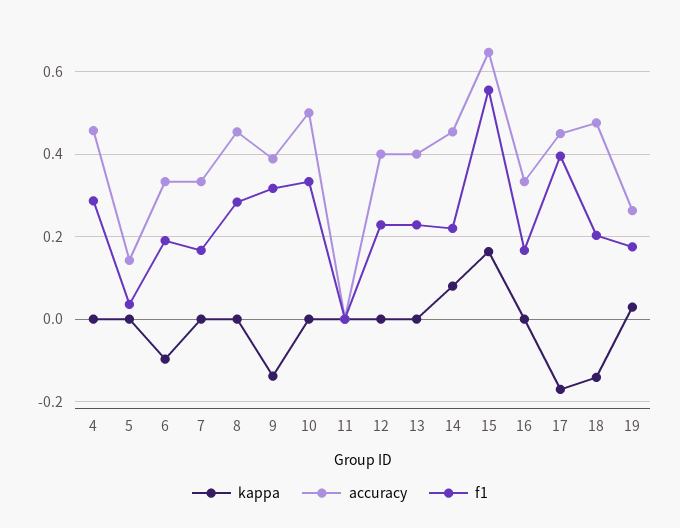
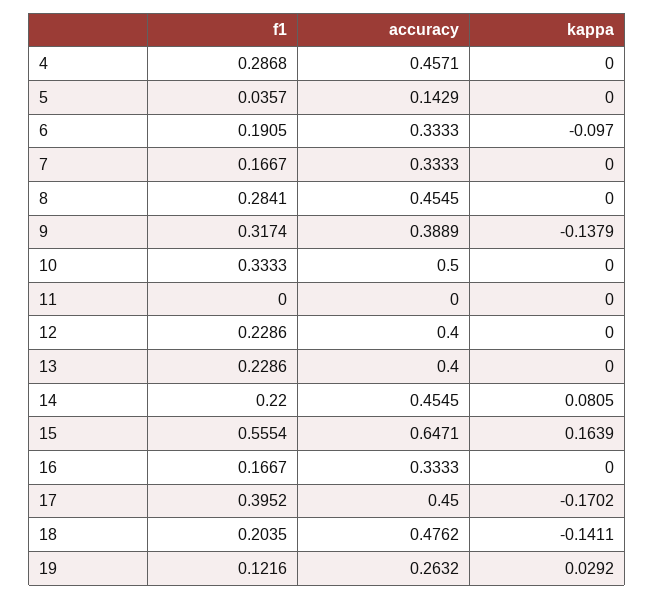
  {
    "kappa": {
      "4": 0,
      "5": 0,
      "6": -0.097,
      "7": 0,
      "8": 0,
      "9": -0.1379,
      "10": 0,
      "11": 0,
      "12": 0,
      "13": 0,
      "14": 0.0805,
      "15": 0.1639,
      "16": 0,
      "17": -0.1702,
      "18": -0.1411,
      "19": 0.0292
    },
    "accuracy": {
      "4": 0.4571,
      "5": 0.1429,
      "6": 0.3333,
      "7": 0.3333,
      "8": 0.4545,
      "9": 0.3889,
      "10": 0.5,
      "11": 0,
      "12": 0.4,
      "13": 0.4,
      "14": 0.4545,
      "15": 0.6471,
      "16": 0.3333,
      "17": 0.45,
      "18": 0.4762,
      "19": 0.2632
    },
    "f1": {
      "4": 0.2868,
      "5": 0.0357,
      "6": 0.1905,
      "7": 0.1667,
      "8": 0.2841,
      "9": 0.3174,
      "10": 0.3333,
      "11": 0,
      "12": 0.2286,
      "13": 0.2286,
      "14": 0.22,
      "15": 0.5554,
      "16": 0.1667,
      "17": 0.3952,
      "18": 0.2035,
-     "19": 0.18
+     "19": 0.1216
    }
  }

